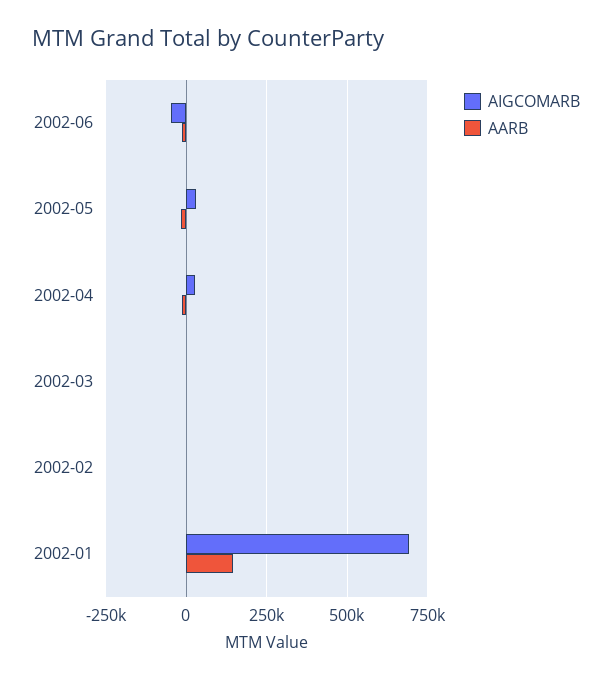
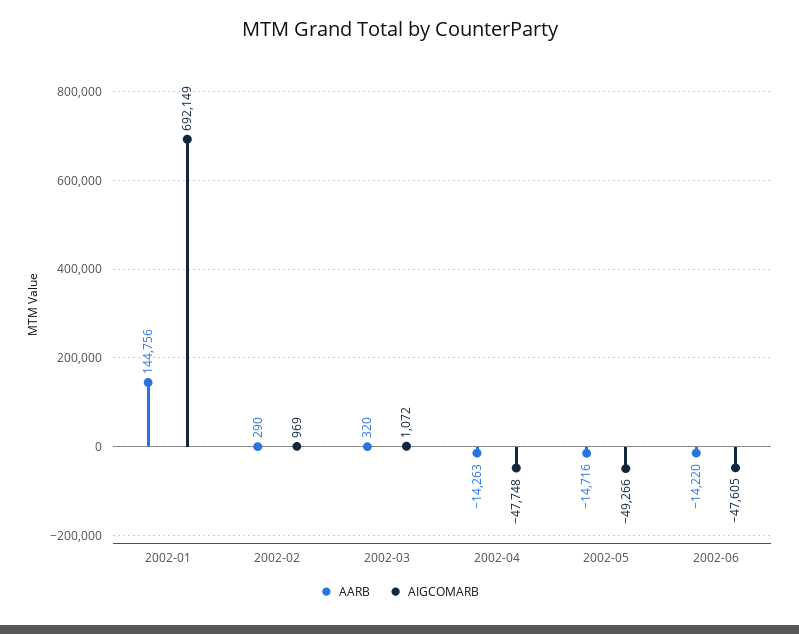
  {
    "AIGCOMARB": {
      "2002-06": -47605,
-     "2002-05": 25000,
+     "2002-05": -49266,
-     "2002-04": 25000,
+     "2002-04": -47748,
      "2002-03": 1072,
      "2002-02": 969,
      "2002-01": 692149
    },
    "AARB": {
      "2002-06": -14220,
      "2002-05": -14716,
      "2002-04": -14263,
      "2002-03": 320,
      "2002-02": 290,
      "2002-01": 144756
    }
  }

